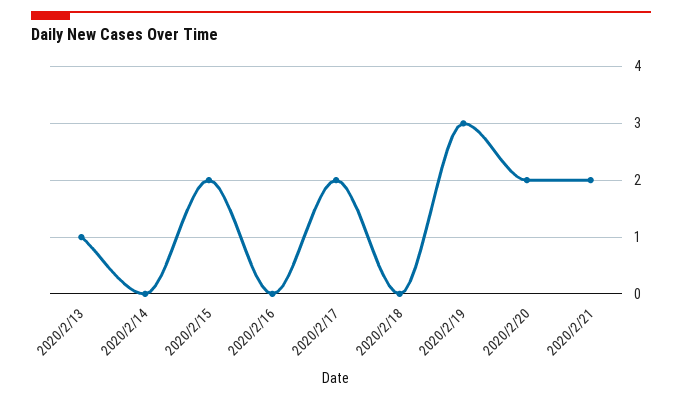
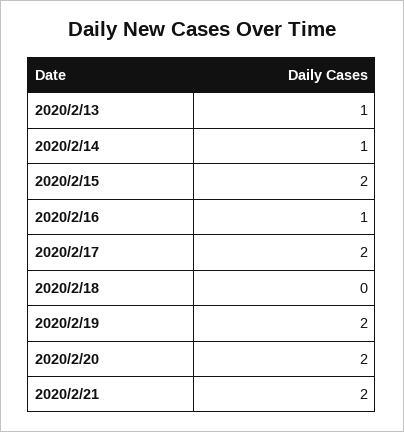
  {
    "2020/2/13": 1,
-   "2020/2/14": 0,
+   "2020/2/14": 1,
    "2020/2/15": 2,
-   "2020/2/16": 0,
+   "2020/2/16": 1,
    "2020/2/17": 2,
    "2020/2/18": 0,
-   "2020/2/19": 3,
+   "2020/2/19": 2,
    "2020/2/20": 2,
    "2020/2/21": 2
  }

